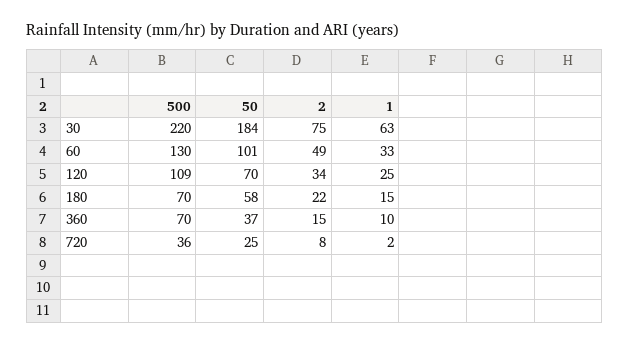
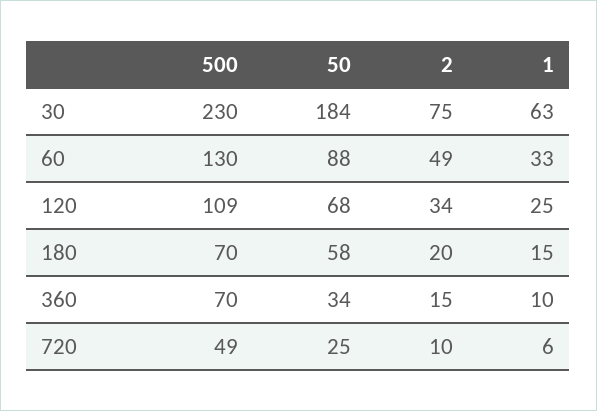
  {
    "500": {
-     "30": 220,
+     "30": 230,
      "60": 130,
      "120": 109,
      "180": 70,
      "360": 70,
-     "720": 36
+     "720": 49
    },
    "50": {
      "30": 184,
-     "60": 101,
+     "60": 88,
-     "120": 70,
+     "120": 68,
      "180": 58,
-     "360": 37,
+     "360": 34,
      "720": 25
    },
    "2": {
      "30": 75,
      "60": 49,
      "120": 34,
-     "180": 22,
+     "180": 20,
      "360": 15,
-     "720": 8
+     "720": 10
    },
    "1": {
      "30": 63,
      "60": 33,
      "120": 25,
      "180": 15,
      "360": 10,
-     "720": 2
+     "720": 6
    }
  }

